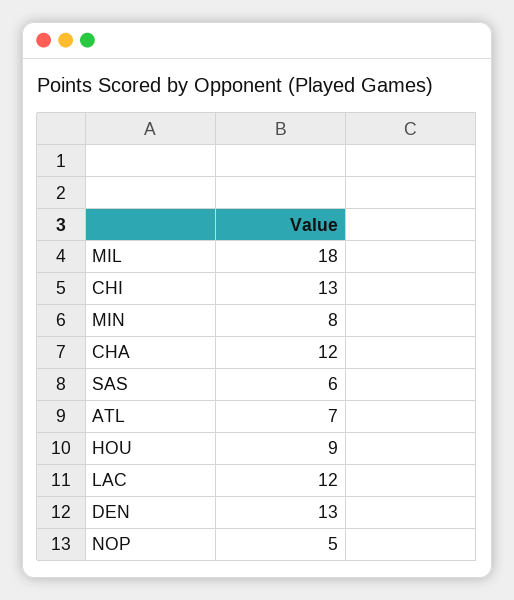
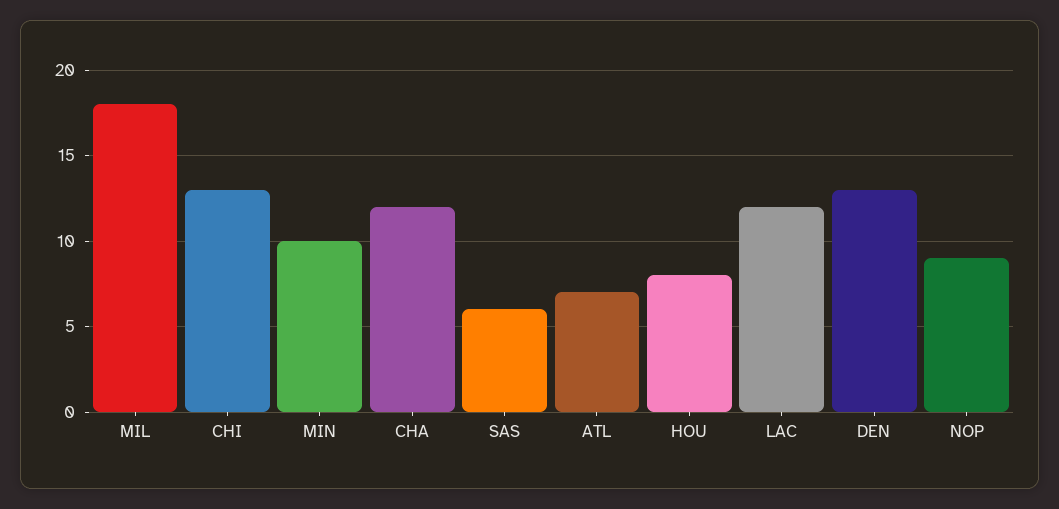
  {
    "MIL": 18,
    "CHI": 13,
-   "MIN": 8,
+   "MIN": 10,
    "CHA": 12,
    "SAS": 6,
    "ATL": 7,
-   "HOU": 9,
+   "HOU": 8,
    "LAC": 12,
    "DEN": 13,
-   "NOP": 5
+   "NOP": 9
  }

